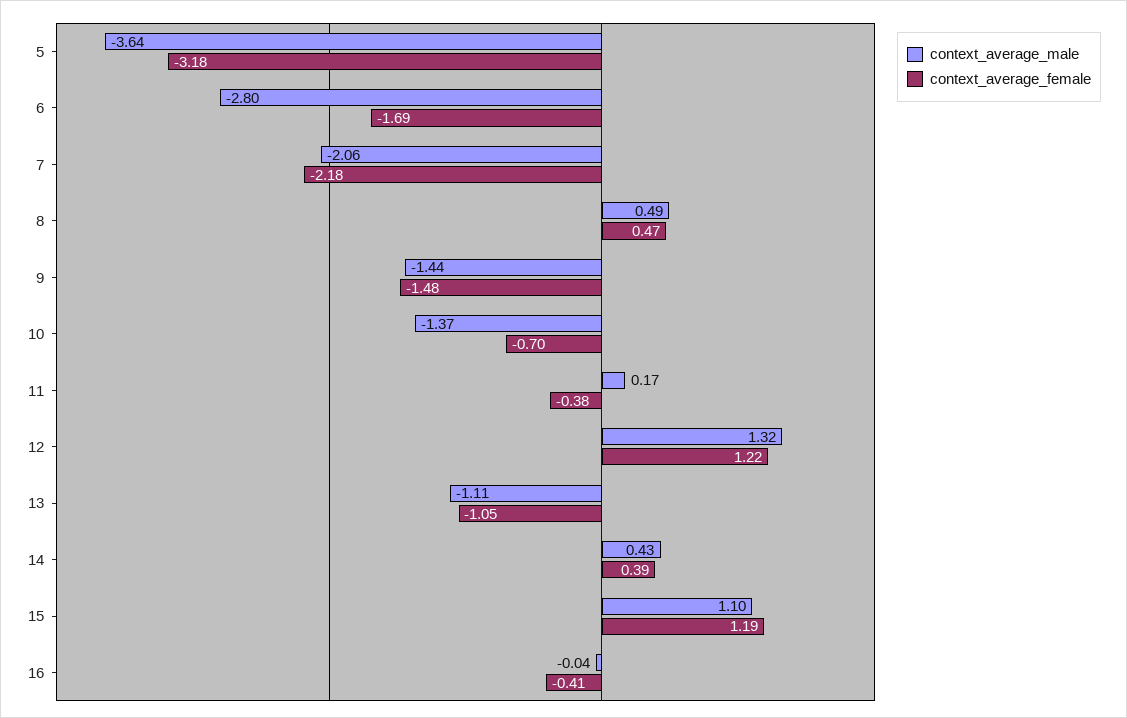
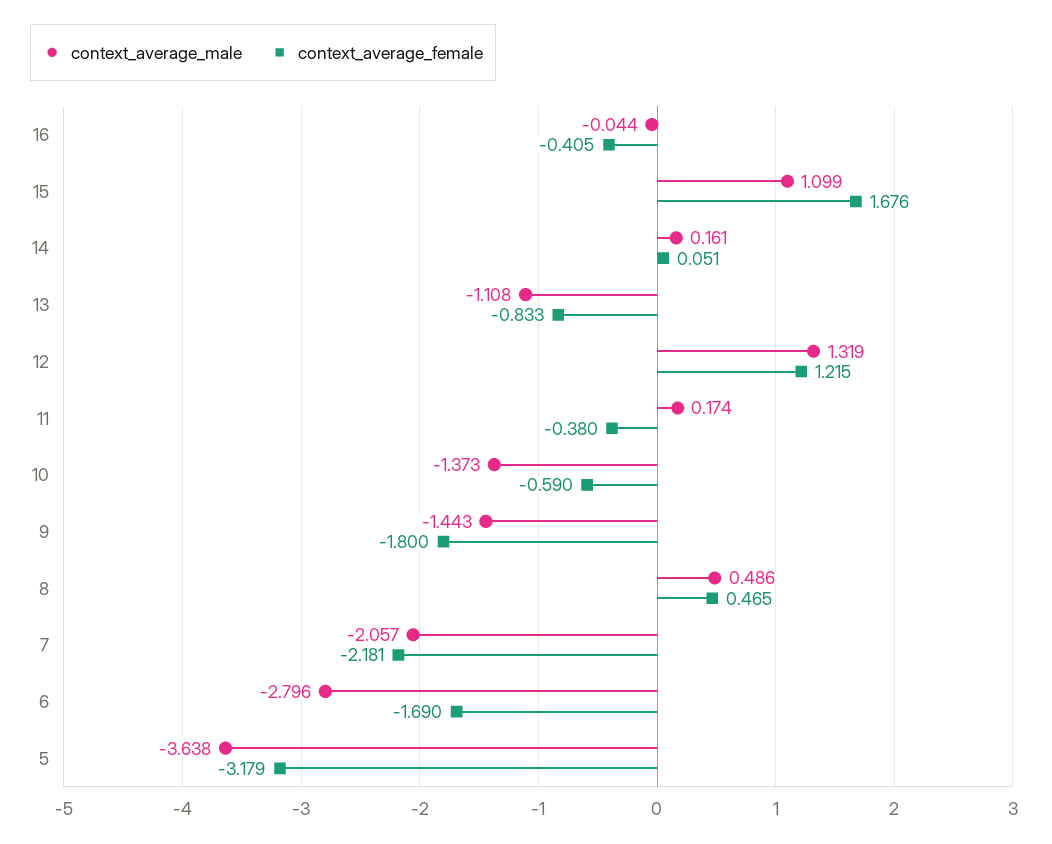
  {
    "context_average_male": {
      "5": -3.638,
      "6": -2.796,
      "7": -2.057,
      "8": 0.486,
      "9": -1.443,
      "10": -1.373,
      "11": 0.174,
      "12": 1.319,
      "13": -1.108,
-     "14": 0.43,
+     "14": 0.161,
      "15": 1.099,
      "16": -0.044
    },
    "context_average_female": {
      "5": -3.179,
      "6": -1.69,
      "7": -2.181,
      "8": 0.465,
-     "9": -1.48,
+     "9": -1.8,
-     "10": -0.7,
+     "10": -0.59,
      "11": -0.38,
      "12": 1.215,
-     "13": -1.05,
+     "13": -0.833,
-     "14": 0.39,
+     "14": 0.051,
-     "15": 1.19,
+     "15": 1.676,
      "16": -0.405
    }
  }

